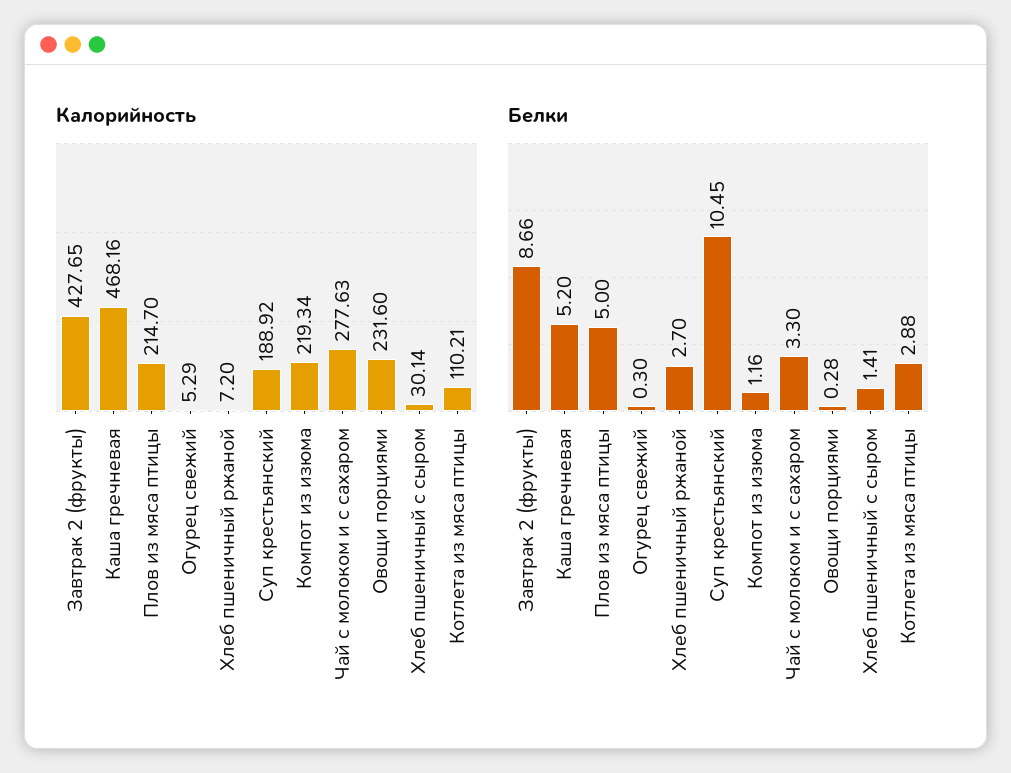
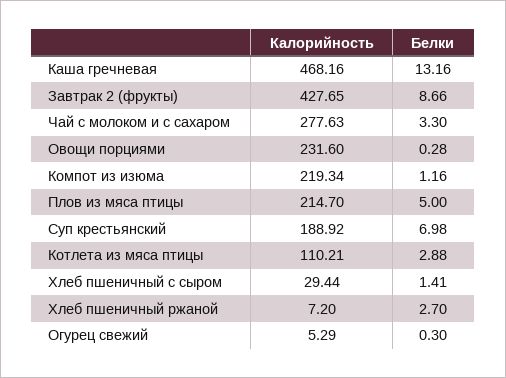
  {
    "Калорийность": {
      "Завтрак 2 (фрукты)": 427.65,
      "Каша гречневая": 468.16,
      "Плов из мяса птицы": 214.7,
      "Огурец свежий": 5.29,
      "Хлеб пшеничный ржаной": 7.2,
      "Суп крестьянский": 188.92,
      "Компот из изюма": 219.34,
      "Чай с молоком и с сахаром": 277.63,
      "Овощи порциями": 231.6,
-     "Хлеб пшеничный с сыром": 30.14,
+     "Хлеб пшеничный с сыром": 29.44,
      "Котлета из мяса птицы": 110.21
    },
    "Белки": {
      "Завтрак 2 (фрукты)": 8.66,
-     "Каша гречневая": 5.2,
+     "Каша гречневая": 13.16,
      "Плов из мяса птицы": 5,
      "Огурец свежий": 0.3,
      "Хлеб пшеничный ржаной": 2.7,
-     "Суп крестьянский": 10.45,
+     "Суп крестьянский": 6.98,
      "Компот из изюма": 1.16,
      "Чай с молоком и с сахаром": 3.3,
      "Овощи порциями": 0.28,
      "Хлеб пшеничный с сыром": 1.41,
      "Котлета из мяса птицы": 2.88
    }
  }

